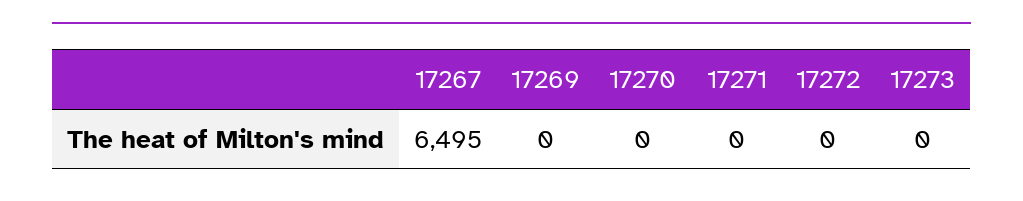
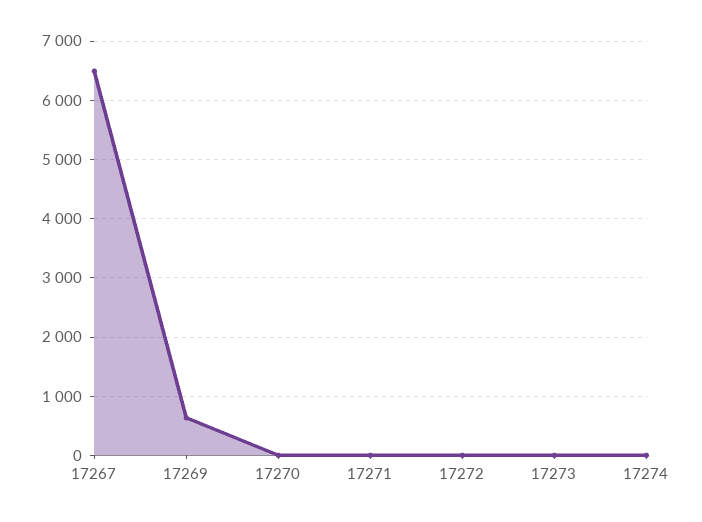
  {
    "17267": 6495,
-   "17269": 0,
+   "17269": 600,
    "17270": 0,
    "17271": 0,
    "17272": 0,
-   "17273": 0
+   "17273": 0,
+   "17274": 0
  }

